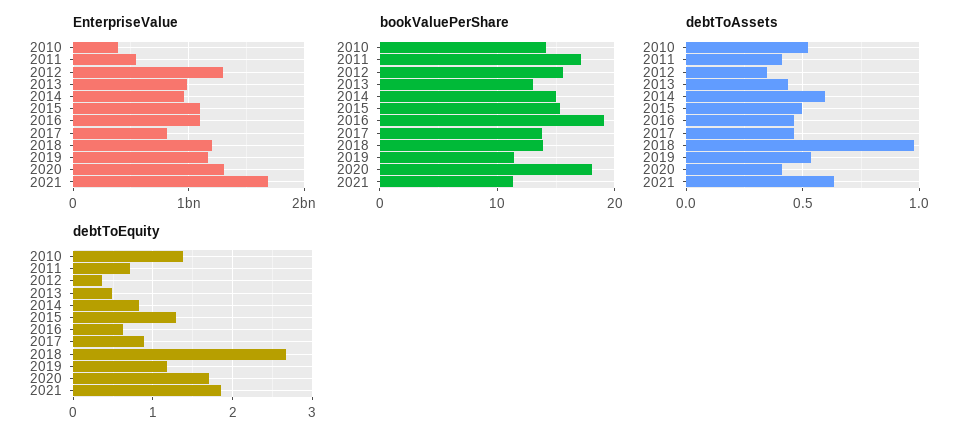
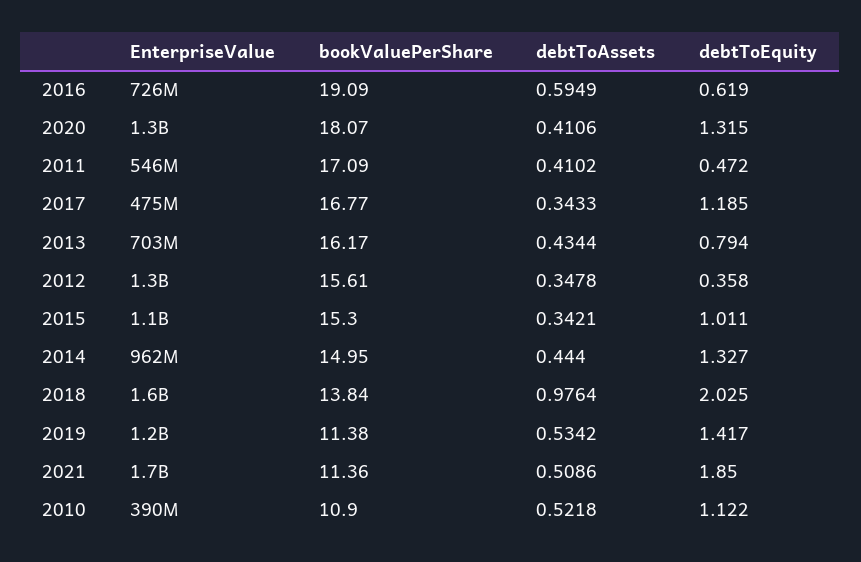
  {
    "EnterpriseValue": {
      "2010": 390000000,
      "2011": 546000000,
      "2012": 1300000000,
-     "2013": 1000000000,
+     "2013": 703000000,
      "2014": 962000000,
      "2015": 1100000000,
-     "2016": 1100000000,
+     "2016": 726000000,
-     "2017": 800000000,
+     "2017": 475000000,
-     "2018": 1200000000,
+     "2018": 1600000000,
      "2019": 1200000000,
      "2020": 1300000000,
      "2021": 1700000000
    },
    "bookValuePerShare": {
-     "2010": 14,
+     "2010": 10.9,
      "2011": 17.09,
      "2012": 15.61,
-     "2013": 13,
+     "2013": 16.17,
      "2014": 14.95,
      "2015": 15.3,
      "2016": 19.09,
-     "2017": 14,
+     "2017": 16.77,
      "2018": 13.84,
      "2019": 11.38,
      "2020": 18.07,
      "2021": 11.36
    },
    "debtToAssets": {
      "2010": 0.5218,
      "2011": 0.4102,
      "2012": 0.3478,
      "2013": 0.4344,
-     "2014": 0.6,
+     "2014": 0.444,
-     "2015": 0.5,
+     "2015": 0.3421,
-     "2016": 0.45,
+     "2016": 0.5949,
-     "2017": 0.45,
+     "2017": 0.3433,
      "2018": 0.9764,
      "2019": 0.5342,
      "2020": 0.4106,
-     "2021": 0.65
+     "2021": 0.5086
    },
    "debtToEquity": {
-     "2010": 1.4,
+     "2010": 1.122,
-     "2011": 0.7,
+     "2011": 0.472,
      "2012": 0.358,
-     "2013": 0.5,
+     "2013": 0.794,
-     "2014": 0.8,
+     "2014": 1.327,
-     "2015": 1.3,
+     "2015": 1.011,
      "2016": 0.619,
-     "2017": 0.9,
+     "2017": 1.185,
-     "2018": 2.7,
+     "2018": 2.025,
-     "2019": 1.2,
+     "2019": 1.417,
-     "2020": 1.7,
+     "2020": 1.315,
      "2021": 1.85
    }
  }

